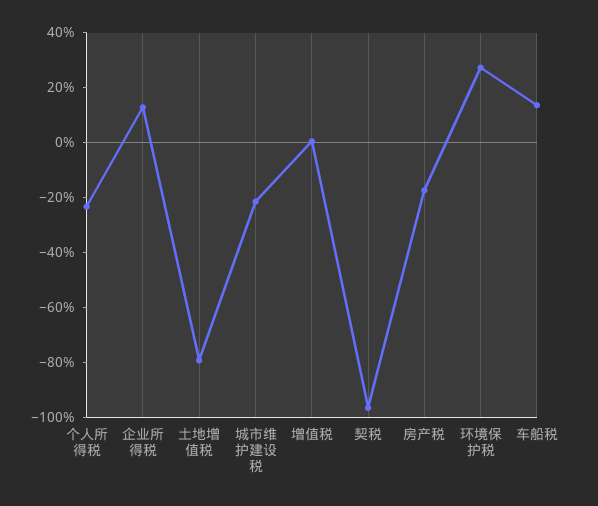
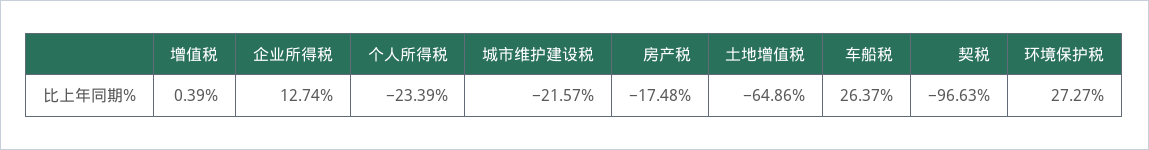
  {
    "个人所得税": -23.39,
    "企业所得税": 12.74,
-   "土地增值税": -80,
+   "土地增值税": -64.86,
    "城市维护建设税": -21.57,
    "增值税": 0.39,
    "契税": -96.63,
    "房产税": -17.48,
    "环境保护税": 27.27,
-   "车船税": 15
+   "车船税": 26.37
  }

